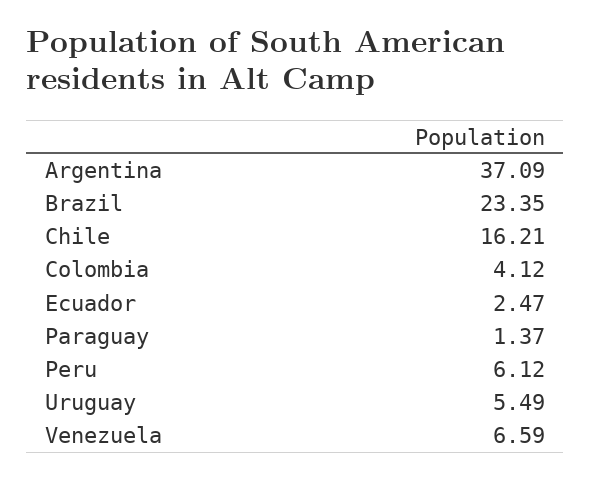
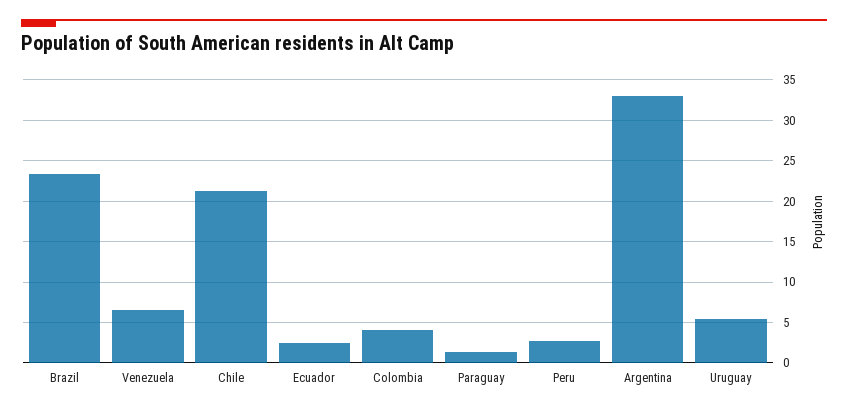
  {
-   "Argentina": 37.09,
+   "Argentina": 33,
    "Brazil": 23.35,
-   "Chile": 16.21,
+   "Chile": 21,
    "Colombia": 4.12,
    "Ecuador": 2.47,
    "Paraguay": 1.37,
-   "Peru": 6.12,
+   "Peru": 3,
    "Uruguay": 5.49,
    "Venezuela": 6.59
  }

